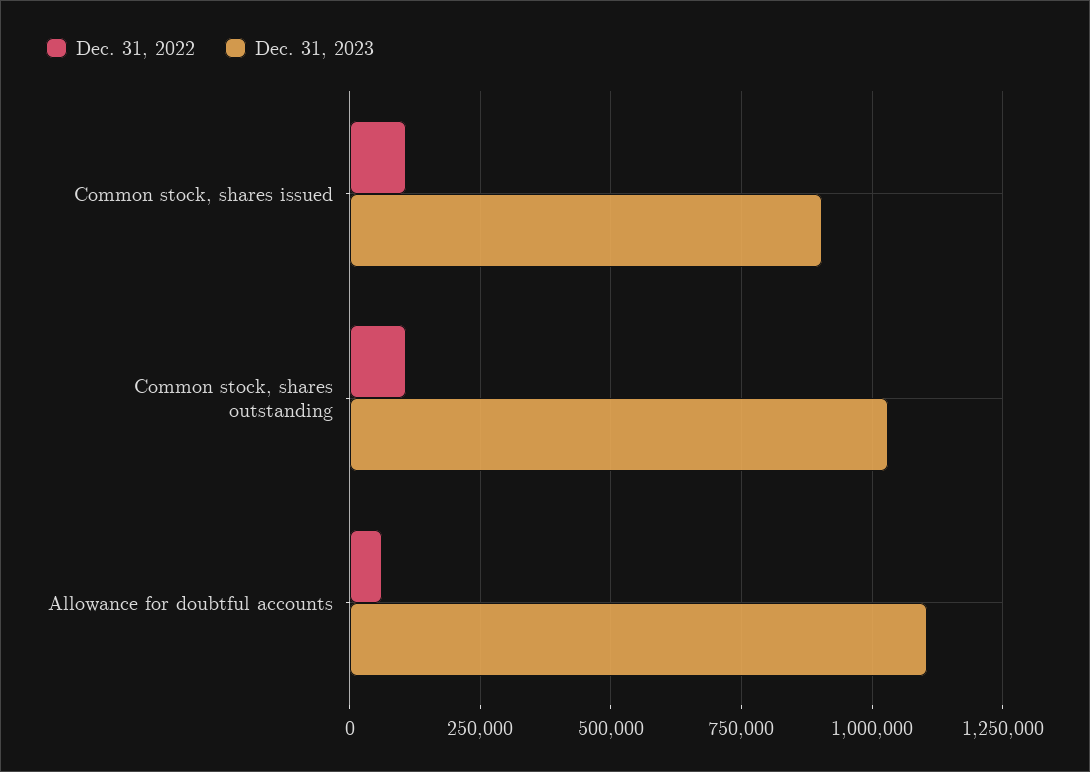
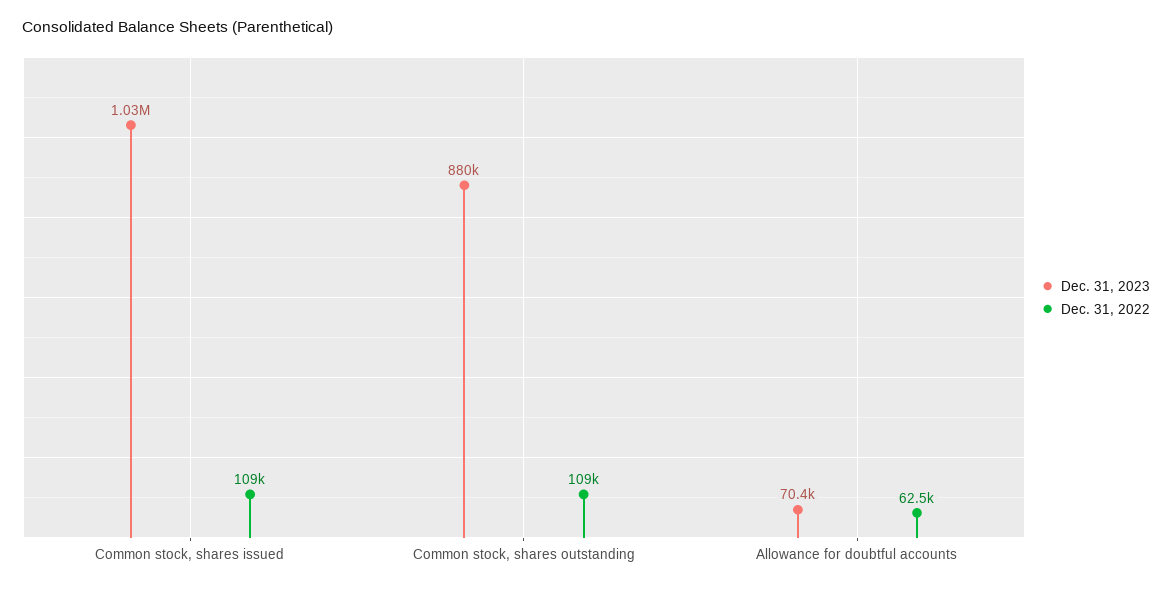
  {
    "Dec. 31, 2022": {
      "Common stock, shares issued": 109000,
      "Common stock, shares outstanding": 109000,
      "Allowance for doubtful accounts": 62500
    },
    "Dec. 31, 2023": {
-     "Common stock, shares issued": 900000,
+     "Common stock, shares issued": 1030000,
-     "Common stock, shares outstanding": 1025000,
+     "Common stock, shares outstanding": 880000,
-     "Allowance for doubtful accounts": 1100000
+     "Allowance for doubtful accounts": 70400
    }
  }

